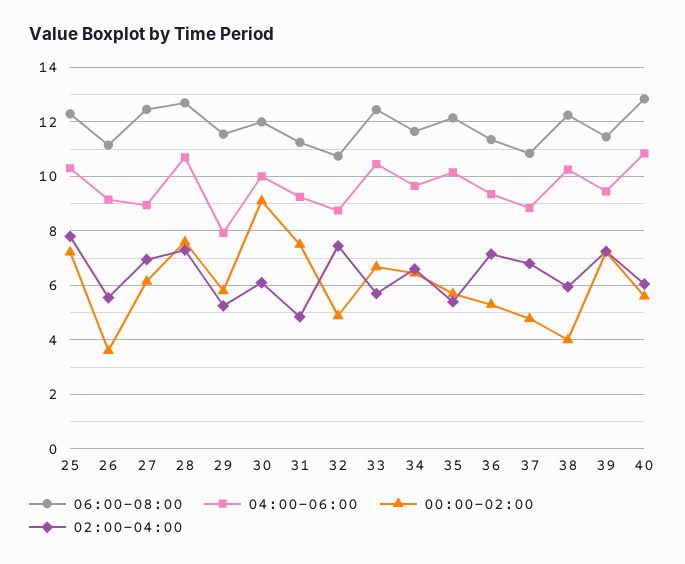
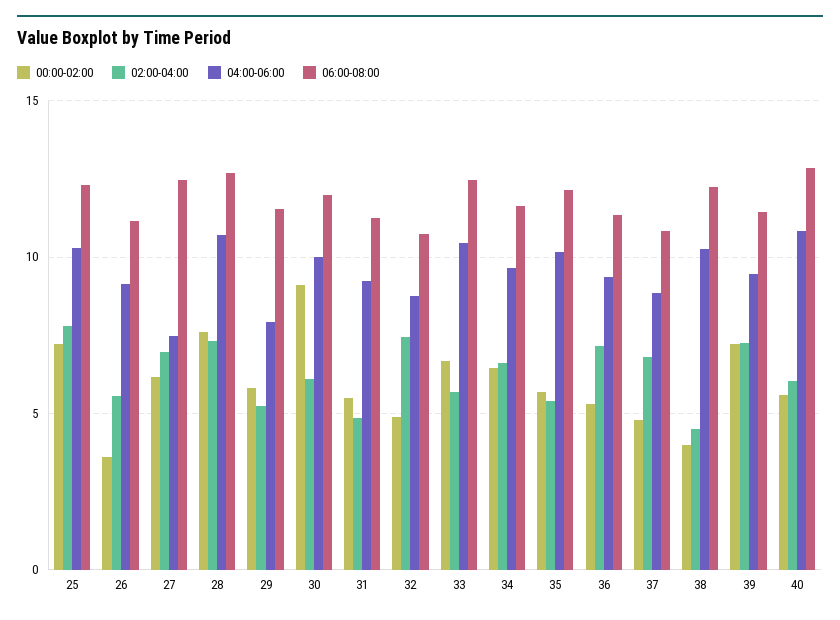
  {
    "06:00-08:00": {
      "25": 12.25,
      "26": 11.25,
      "27": 12.5,
      "28": 12.75,
      "29": 11.5,
      "30": 12,
      "31": 11.25,
      "32": 10.75,
      "33": 12.5,
      "34": 11.75,
      "35": 12.25,
      "36": 11.25,
      "37": 10.75,
      "38": 12.25,
      "39": 11.5,
      "40": 12.75
    },
    "04:00-06:00": {
      "25": 10.25,
      "26": 9.25,
-     "27": 9,
+     "27": 7.5,
      "28": 10.75,
      "29": 8,
      "30": 10,
      "31": 9.25,
      "32": 8.75,
      "33": 10.5,
      "34": 9.75,
      "35": 10.25,
      "36": 9.25,
      "37": 8.75,
      "38": 10.25,
      "39": 9.5,
      "40": 10.75
    },
    "00:00-02:00": {
      "25": 7.25,
      "26": 3.5,
      "27": 6.25,
      "28": 7.5,
      "29": 5.75,
      "30": 9,
-     "31": 7.5,
+     "31": 5.5,
      "32": 5,
      "33": 6.75,
      "34": 6.5,
      "35": 5.75,
      "36": 5.25,
      "37": 4.75,
      "38": 4,
      "39": 7.25,
      "40": 5.5
    },
    "02:00-04:00": {
      "25": 7.75,
      "26": 5.5,
      "27": 7,
      "28": 7.25,
      "29": 5.25,
      "30": 6,
      "31": 4.75,
      "32": 7.5,
      "33": 5.75,
      "34": 6.5,
      "35": 5.5,
      "36": 7.25,
      "37": 6.75,
-     "38": 6,
+     "38": 4.5,
      "39": 7.25,
      "40": 6
    }
  }

